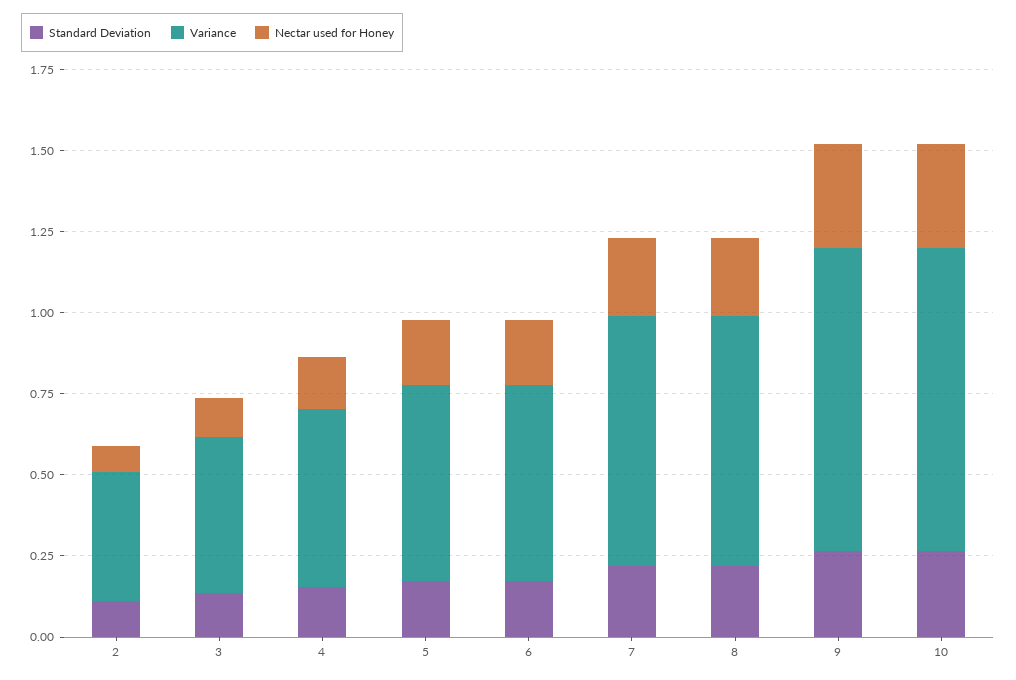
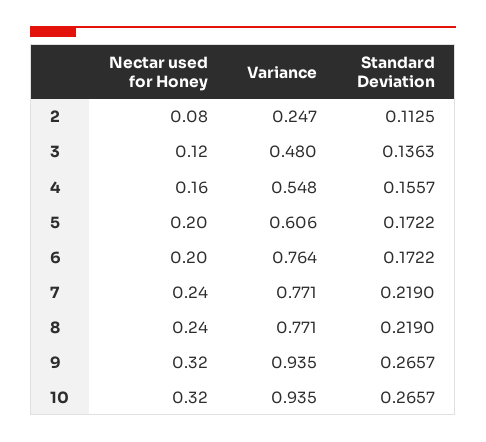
  {
    "Standard Deviation": {
      "2": 0.1125,
      "3": 0.1363,
      "4": 0.1557,
      "5": 0.1722,
      "6": 0.1722,
      "7": 0.219,
      "8": 0.219,
      "9": 0.2657,
      "10": 0.2657
    },
    "Variance": {
-     "2": 0.4,
+     "2": 0.247,
      "3": 0.48,
      "4": 0.548,
      "5": 0.606,
-     "6": 0.6,
+     "6": 0.764,
      "7": 0.771,
      "8": 0.771,
      "9": 0.935,
      "10": 0.935
    },
    "Nectar used for Honey": {
      "2": 0.08,
      "3": 0.12,
      "4": 0.16,
      "5": 0.2,
      "6": 0.2,
      "7": 0.24,
      "8": 0.24,
      "9": 0.32,
      "10": 0.32
    }
  }

